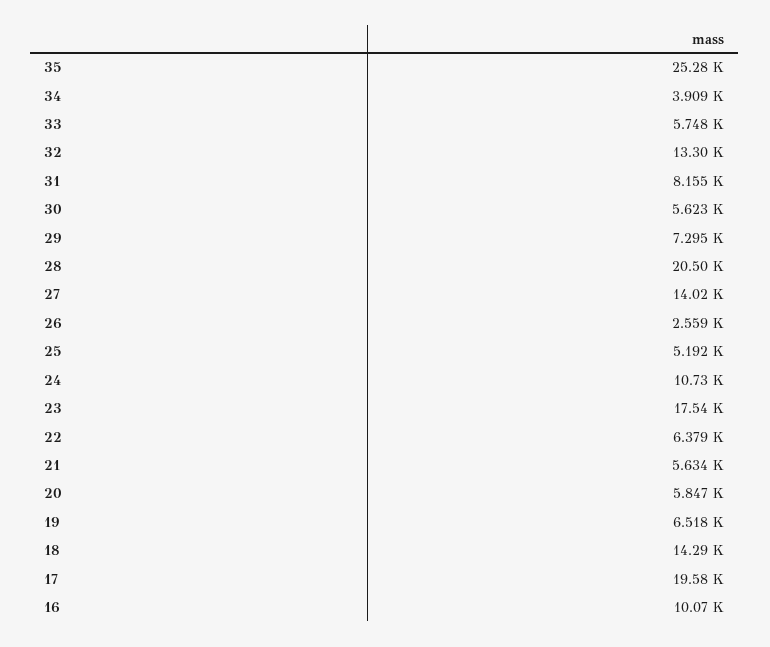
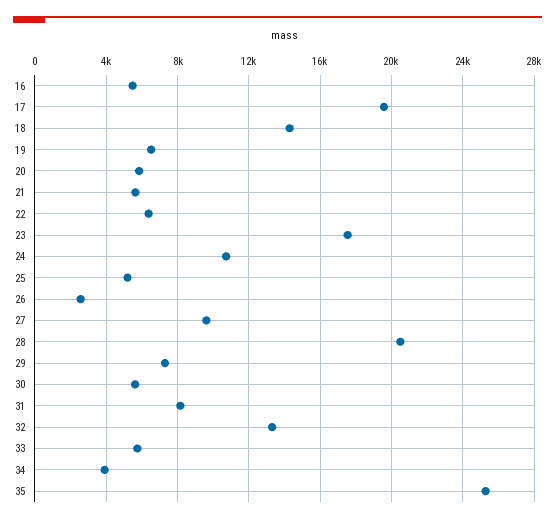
  {
    "35": 25280,
    "34": 3909,
    "33": 5748,
    "32": 13300,
    "31": 8155,
    "30": 5623,
    "29": 7295,
    "28": 20500,
-   "27": 14020,
+   "27": 9500,
    "26": 2559,
    "25": 5192,
    "24": 10730,
    "23": 17540,
    "22": 6379,
    "21": 5634,
    "20": 5847,
    "19": 6518,
    "18": 14290,
    "17": 19580,
-   "16": 10070
+   "16": 5500
  }

